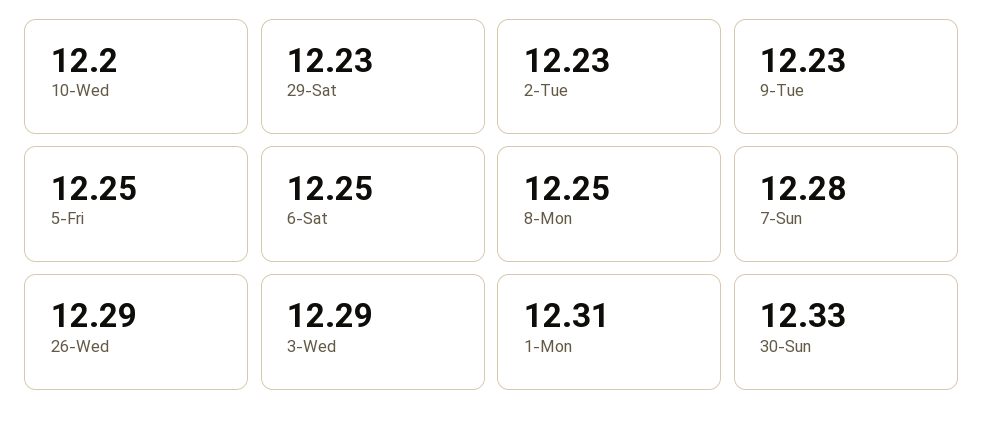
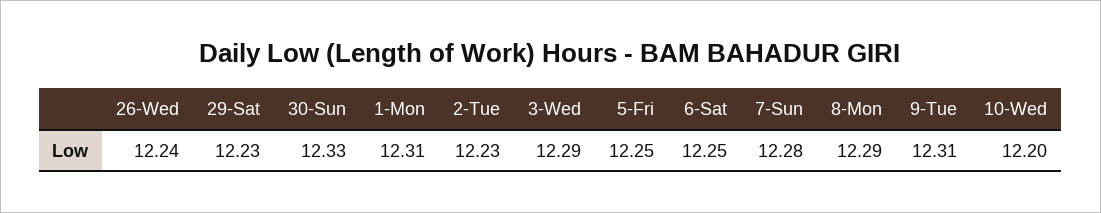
  {
    "10-Wed": 12.2,
    "29-Sat": 12.23,
    "2-Tue": 12.23,
-   "9-Tue": 12.23,
+   "9-Tue": 12.31,
    "5-Fri": 12.25,
    "6-Sat": 12.25,
-   "8-Mon": 12.25,
+   "8-Mon": 12.29,
    "7-Sun": 12.28,
-   "26-Wed": 12.29,
+   "26-Wed": 12.24,
    "3-Wed": 12.29,
    "1-Mon": 12.31,
    "30-Sun": 12.33
  }

